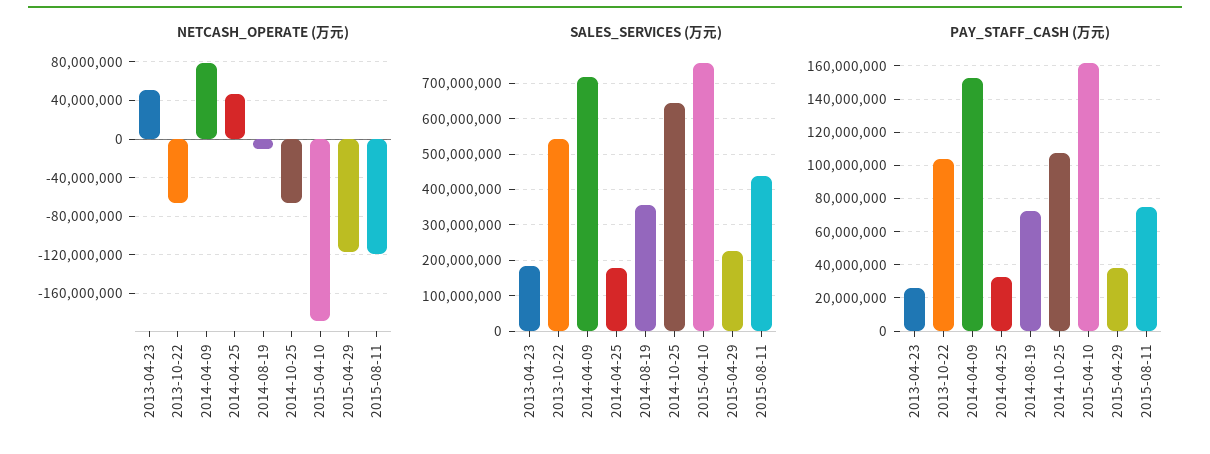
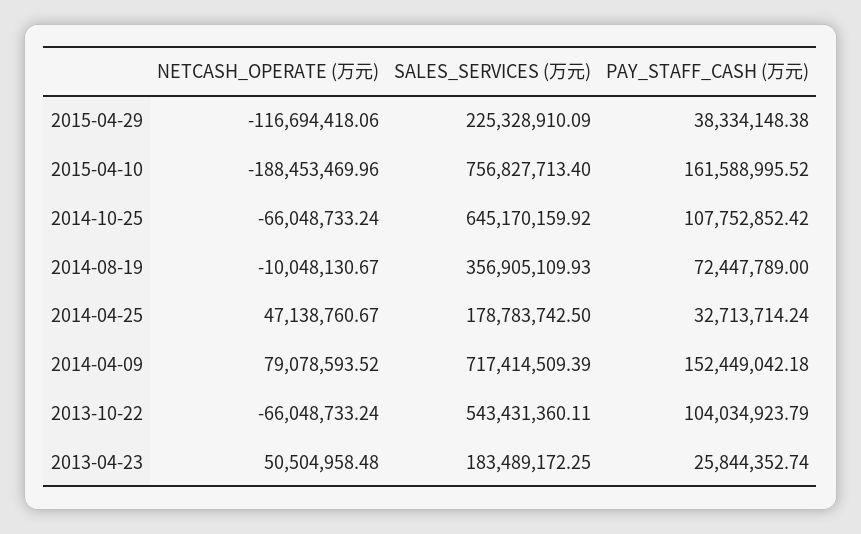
  {
    "NETCASH_OPERATE (万元)": {
      "2013-04-23": 50504958.48,
      "2013-10-22": -66048733.24,
      "2014-04-09": 79078593.52,
      "2014-04-25": 47138760.67,
      "2014-08-19": -10048130.67,
      "2014-10-25": -66048733.24,
      "2015-04-10": -188453469.96,
-     "2015-04-29": -116694418.06,
+     "2015-04-29": -116694418.06
-     "2015-08-11": -120000000
    },
    "SALES_SERVICES (万元)": {
      "2013-04-23": 183489172.25,
      "2013-10-22": 543431360.11,
      "2014-04-09": 717414509.39,
      "2014-04-25": 178783742.5,
      "2014-08-19": 356905109.93,
      "2014-10-25": 645170159.92,
      "2015-04-10": 756827713.4,
-     "2015-04-29": 225328910.09,
+     "2015-04-29": 225328910.09
-     "2015-08-11": 440000000
    },
    "PAY_STAFF_CASH (万元)": {
      "2013-04-23": 25844352.74,
      "2013-10-22": 104034923.79,
      "2014-04-09": 152449042.18,
      "2014-04-25": 32713714.24,
      "2014-08-19": 72447789,
      "2014-10-25": 107752852.42,
      "2015-04-10": 161588995.52,
-     "2015-04-29": 38334148.38,
+     "2015-04-29": 38334148.38
-     "2015-08-11": 75000000
    }
  }

